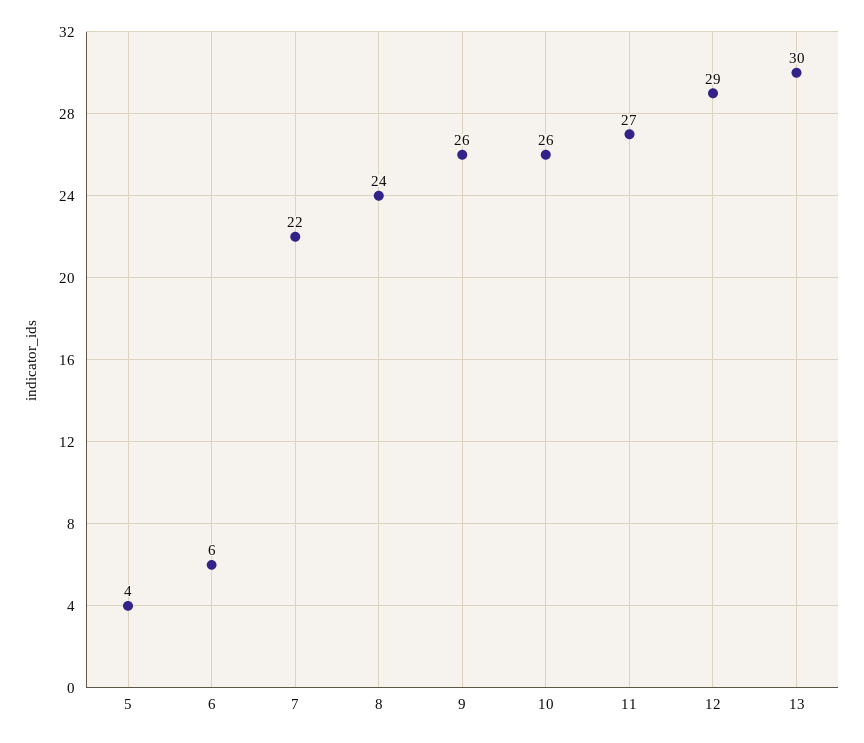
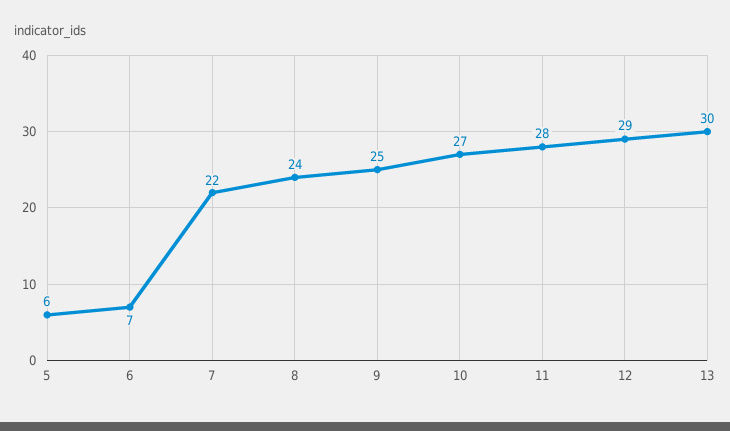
  {
-   "5": 4,
+   "5": 6,
-   "6": 6,
+   "6": 7,
    "7": 22,
    "8": 24,
-   "9": 26,
+   "9": 25,
-   "10": 26,
+   "10": 27,
-   "11": 27,
+   "11": 28,
    "12": 29,
    "13": 30
  }

